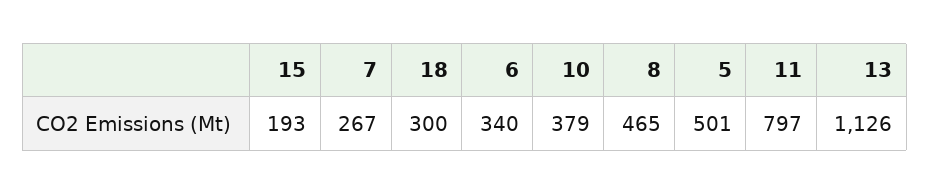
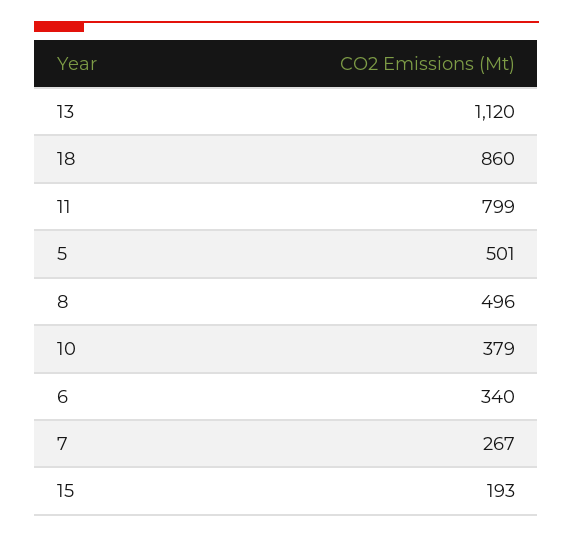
  {
    "15": 193,
    "7": 267,
-   "18": 300,
+   "18": 860,
    "6": 340,
    "10": 379,
-   "8": 465,
+   "8": 496,
    "5": 501,
-   "11": 797,
+   "11": 799,
-   "13": 1126
+   "13": 1120
  }

